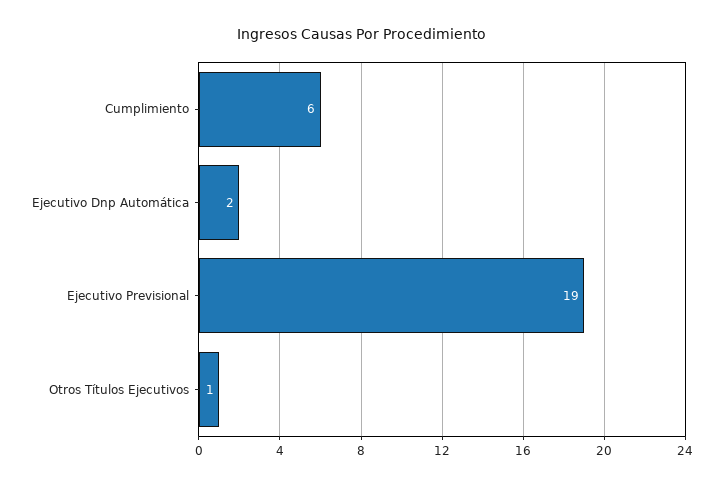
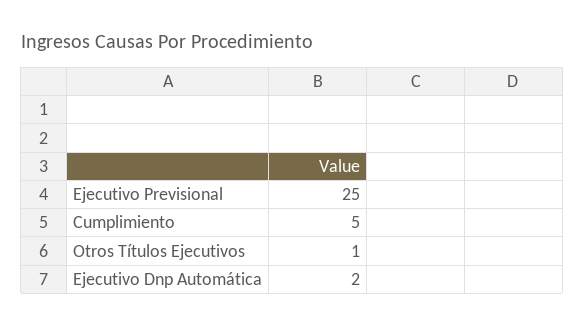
  {
-   "Cumplimiento": 6,
+   "Cumplimiento": 5,
    "Ejecutivo Dnp Automática": 2,
-   "Ejecutivo Previsional": 19,
+   "Ejecutivo Previsional": 25,
    "Otros Títulos Ejecutivos": 1
  }

